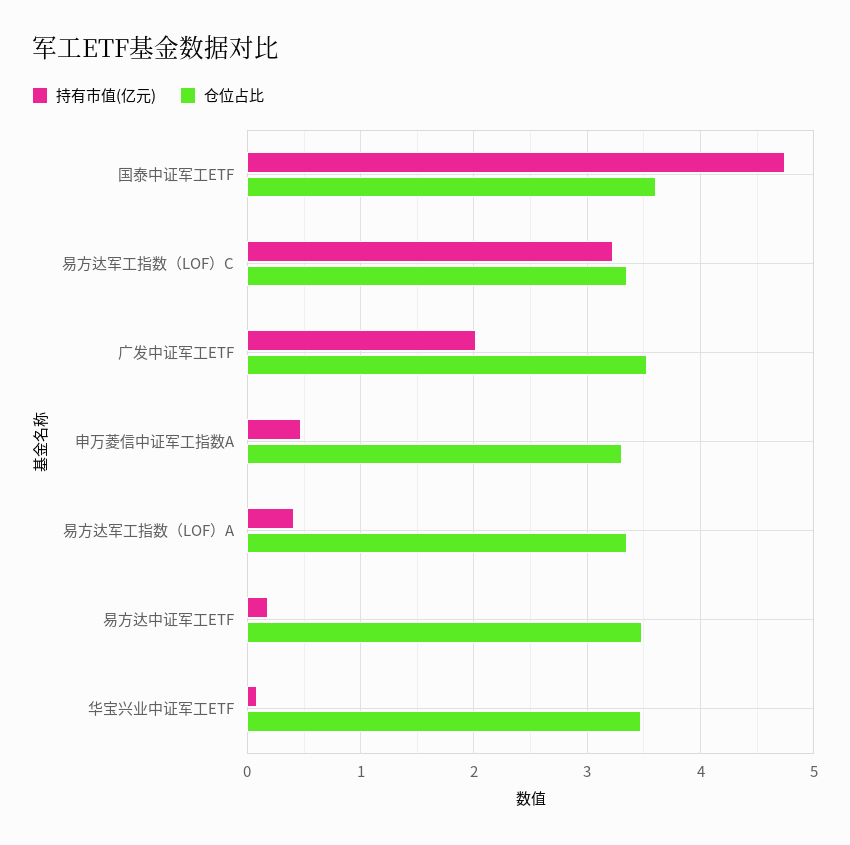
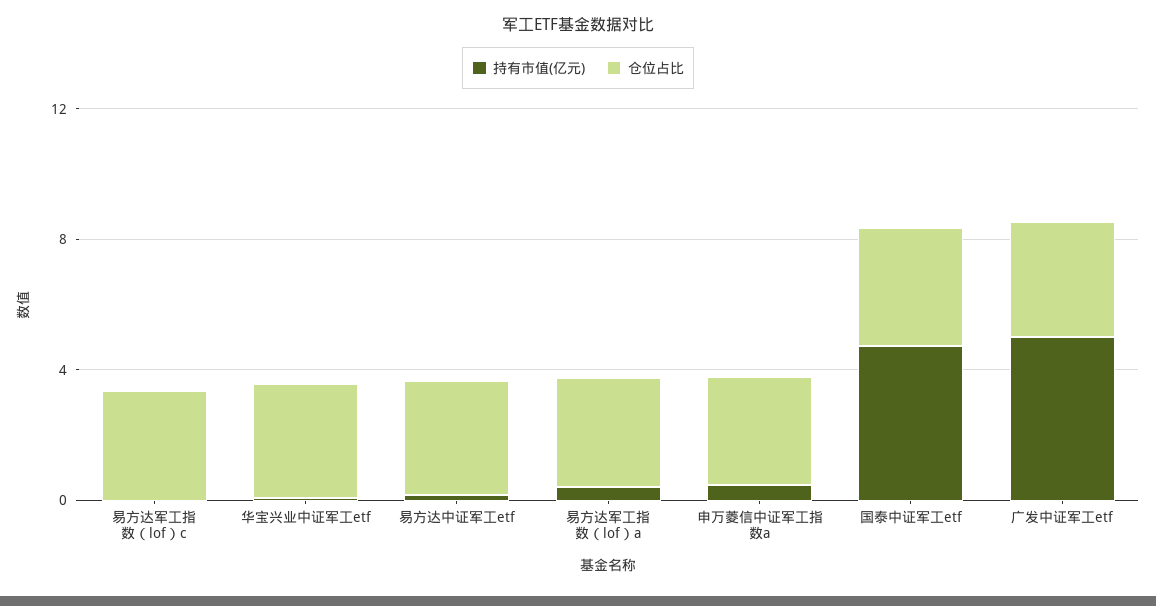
  {
    "持有市值(亿元)": {
      "国泰中证军工ETF": 4.7,
-     "易方达军工指数（LOF）C": 3.2,
+     "易方达军工指数（LOF）C": 0,
-     "广发中证军工ETF": 2,
+     "广发中证军工ETF": 5,
      "申万菱信中证军工指数A": 0.5,
      "易方达军工指数（LOF）A": 0.4,
      "易方达中证军工ETF": 0.2,
      "华宝兴业中证军工ETF": 0.1
    },
    "仓位占比": {
      "国泰中证军工ETF": 3.6,
      "易方达军工指数（LOF）C": 3.4,
      "广发中证军工ETF": 3.5,
      "申万菱信中证军工指数A": 3.3,
      "易方达军工指数（LOF）A": 3.4,
      "易方达中证军工ETF": 3.5,
      "华宝兴业中证军工ETF": 3.5
    }
  }

